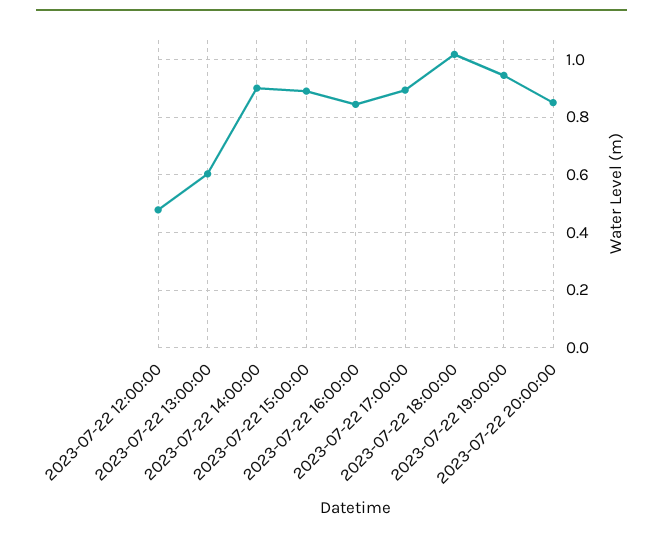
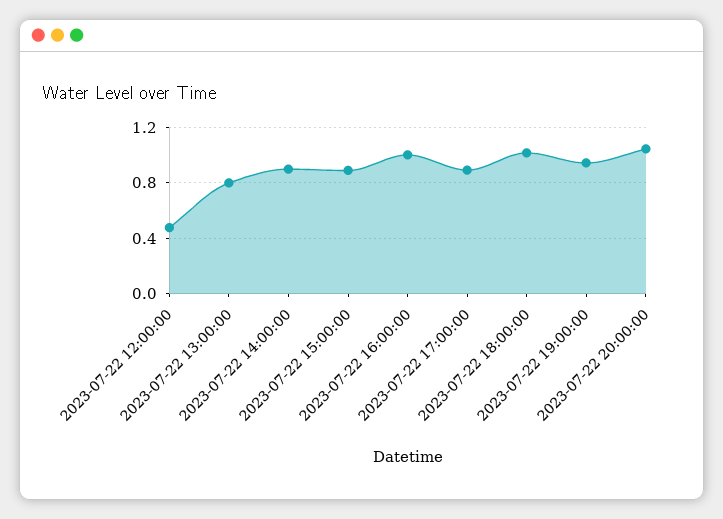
  {
    "2023-07-22 12:00:00": 0.475,
-   "2023-07-22 13:00:00": 0.6,
+   "2023-07-22 13:00:00": 0.8,
    "2023-07-22 14:00:00": 0.9,
    "2023-07-22 15:00:00": 0.9,
-   "2023-07-22 16:00:00": 0.85,
+   "2023-07-22 16:00:00": 1,
    "2023-07-22 17:00:00": 0.9,
    "2023-07-22 18:00:00": 1.025,
    "2023-07-22 19:00:00": 0.95,
-   "2023-07-22 20:00:00": 0.85
+   "2023-07-22 20:00:00": 1.05
  }

